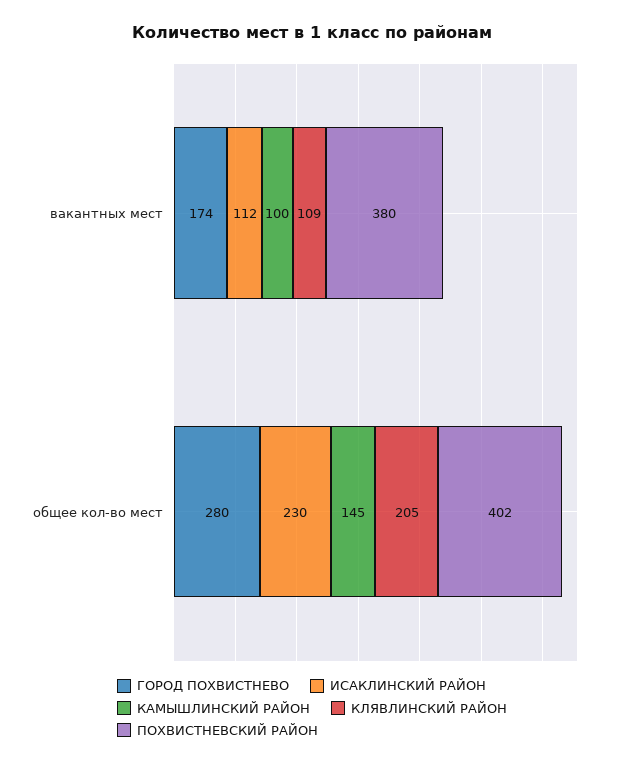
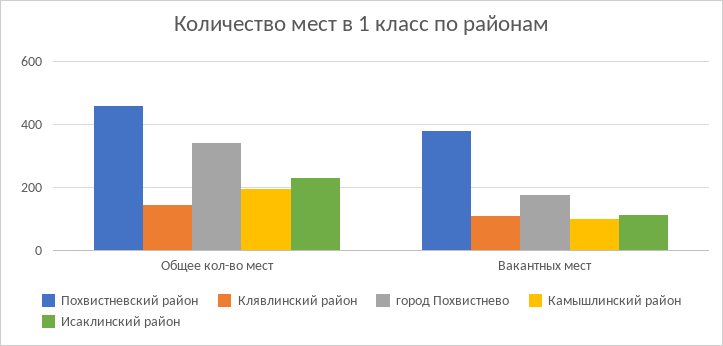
  {
    "ГОРОД ПОХВИСТНЕВО": {
      "вакантных мест": 174,
-     "общее кол-во мест": 280
+     "общее кол-во мест": 340
    },
    "ИСАКЛИНСКИЙ РАЙОН": {
      "вакантных мест": 112,
      "общее кол-во мест": 230
    },
    "КАМЫШЛИНСКИЙ РАЙОН": {
      "вакантных мест": 100,
-     "общее кол-во мест": 145
+     "общее кол-во мест": 200
    },
    "КЛЯВЛИНСКИЙ РАЙОН": {
      "вакантных мест": 109,
-     "общее кол-во мест": 205
+     "общее кол-во мест": 140
    },
    "ПОХВИСТНЕВСКИЙ РАЙОН": {
      "вакантных мест": 380,
-     "общее кол-во мест": 402
+     "общее кол-во мест": 460
    }
  }

